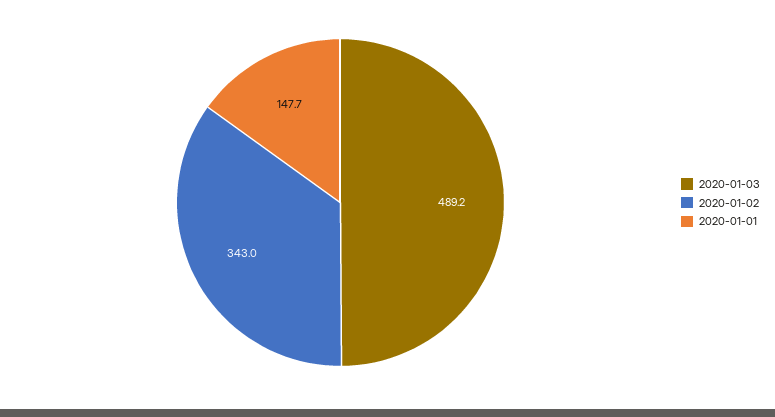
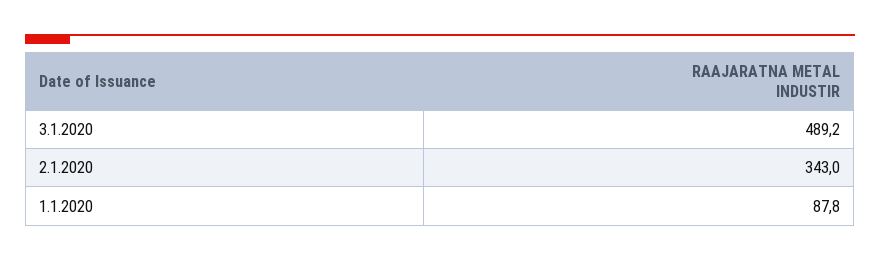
  {
    "2020-01-03": 489.2,
    "2020-01-02": 343,
-   "2020-01-01": 147.7
+   "2020-01-01": 87.8
  }

